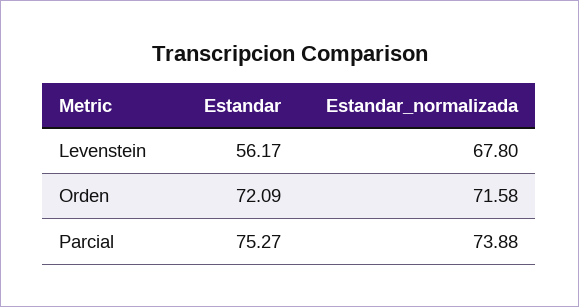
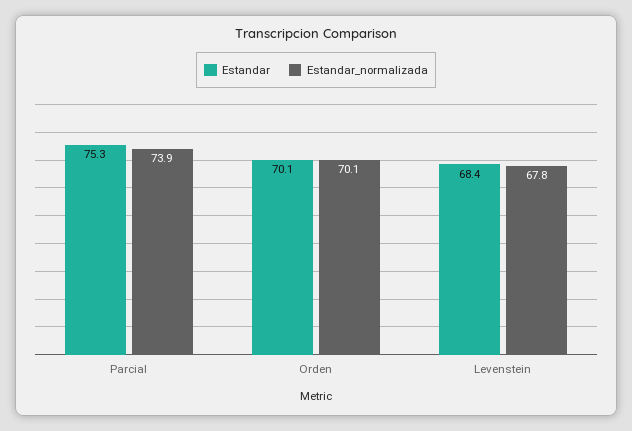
  {
    "Estandar": {
-     "Levenstein": 56.17,
+     "Levenstein": 68.4,
-     "Orden": 72.09,
+     "Orden": 70.1,
      "Parcial": 75.27
    },
    "Estandar_normalizada": {
      "Levenstein": 67.8,
-     "Orden": 71.58,
+     "Orden": 70.1,
      "Parcial": 73.88
    }
  }

